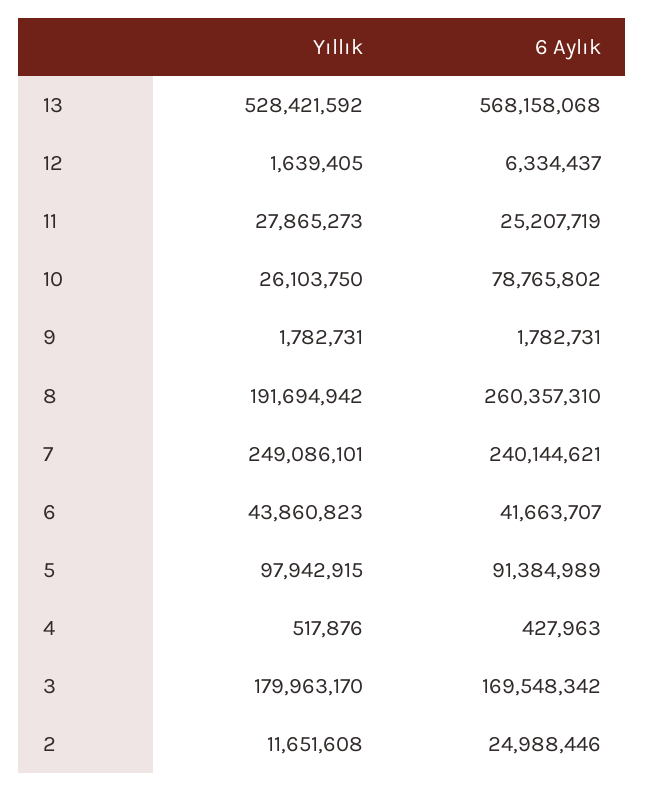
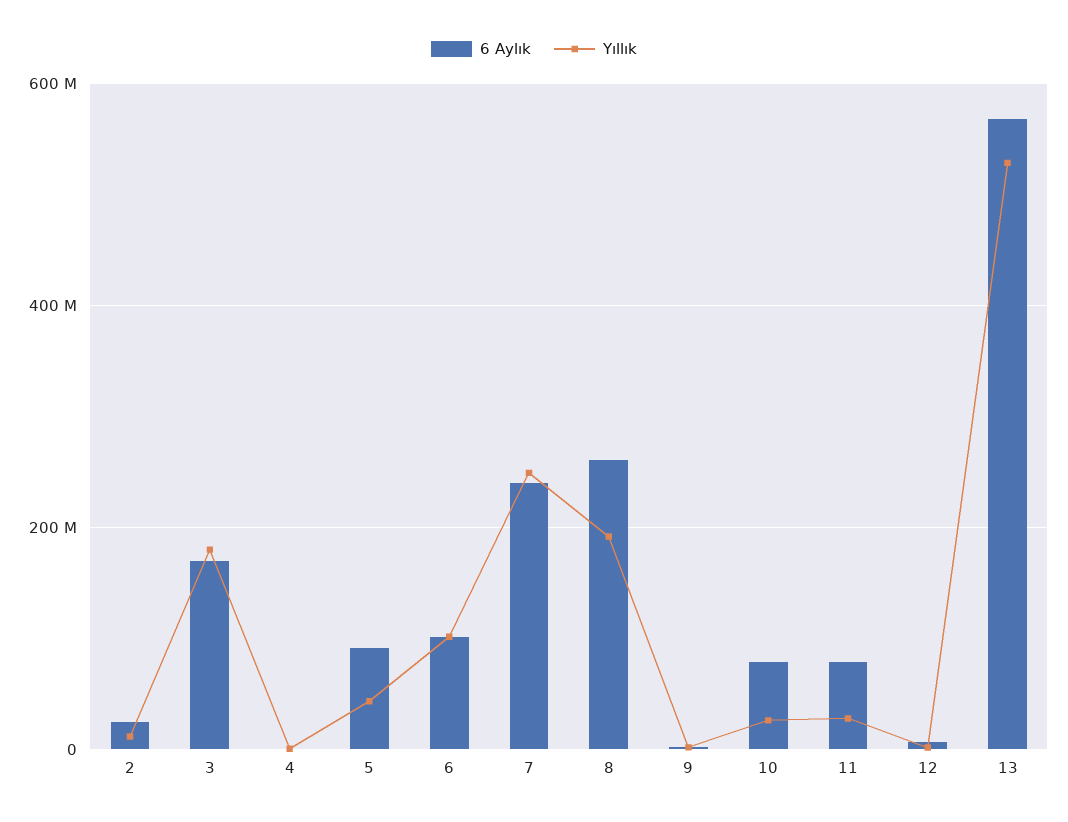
  {
    "Yıllık": {
      "13": 528421592,
      "12": 1639405,
      "11": 27865273,
      "10": 26103750,
      "9": 1782731,
      "8": 191694942,
      "7": 249086101,
-     "6": 43860823,
+     "6": 100000000,
-     "5": 97942915,
+     "5": 40000000,
      "4": 517876,
      "3": 179963170,
      "2": 11651608
    },
    "6 Aylık": {
      "13": 568158068,
      "12": 6334437,
-     "11": 25207719,
+     "11": 80000000,
      "10": 78765802,
      "9": 1782731,
      "8": 260357310,
      "7": 240144621,
-     "6": 41663707,
+     "6": 100000000,
      "5": 91384989,
      "4": 427963,
      "3": 169548342,
      "2": 24988446
    }
  }

